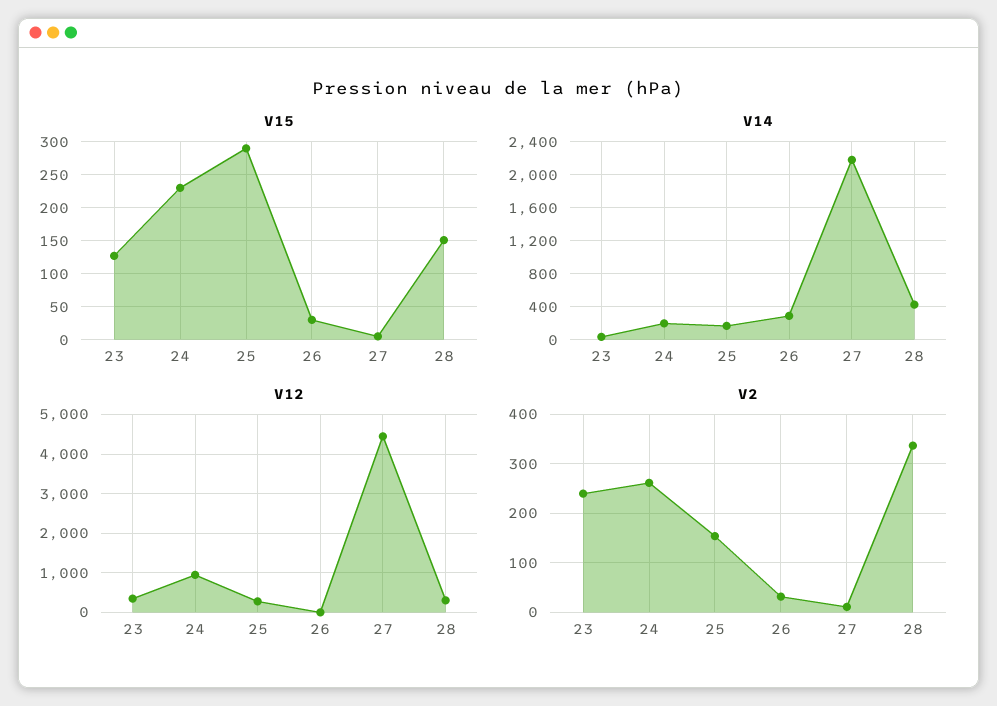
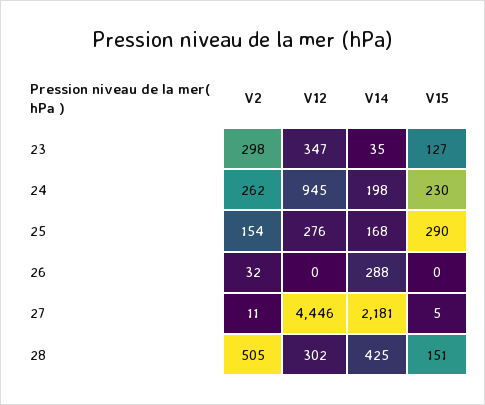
  {
    "V15": {
      "23": 127,
      "24": 230,
      "25": 290,
-     "26": 30,
+     "26": 0,
      "27": 5,
      "28": 151
    },
    "V14": {
      "23": 35,
      "24": 198,
      "25": 168,
      "26": 288,
      "27": 2181,
      "28": 425
    },
    "V12": {
      "23": 347,
      "24": 945,
      "25": 276,
      "26": 0,
      "27": 4446,
      "28": 302
    },
    "V2": {
-     "23": 240,
+     "23": 298,
      "24": 262,
      "25": 154,
      "26": 32,
      "27": 11,
-     "28": 340
+     "28": 505
    }
  }

